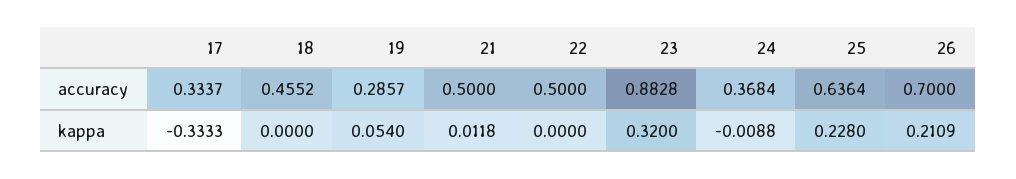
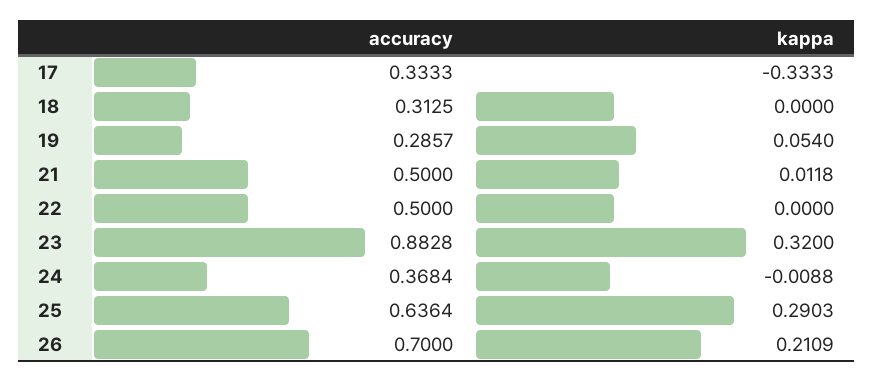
  {
    "17": {
-     "accuracy": 0.3337,
+     "accuracy": 0.3333,
      "kappa": -0.3333
    },
    "18": {
-     "accuracy": 0.4552,
+     "accuracy": 0.3125,
      "kappa": 0
    },
    "19": {
      "accuracy": 0.2857,
      "kappa": 0.054
    },
    "21": {
      "accuracy": 0.5,
      "kappa": 0.0118
    },
    "22": {
      "accuracy": 0.5,
      "kappa": 0
    },
    "23": {
      "accuracy": 0.8828,
      "kappa": 0.32
    },
    "24": {
      "accuracy": 0.3684,
      "kappa": -0.0088
    },
    "25": {
      "accuracy": 0.6364,
-     "kappa": 0.228
+     "kappa": 0.2903
    },
    "26": {
      "accuracy": 0.7,
      "kappa": 0.2109
    }
  }

